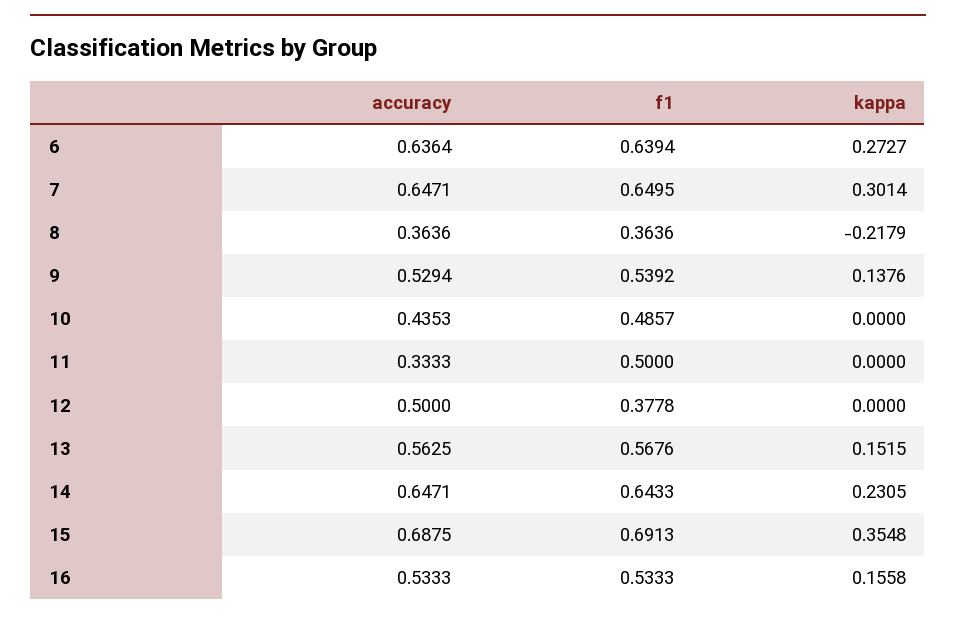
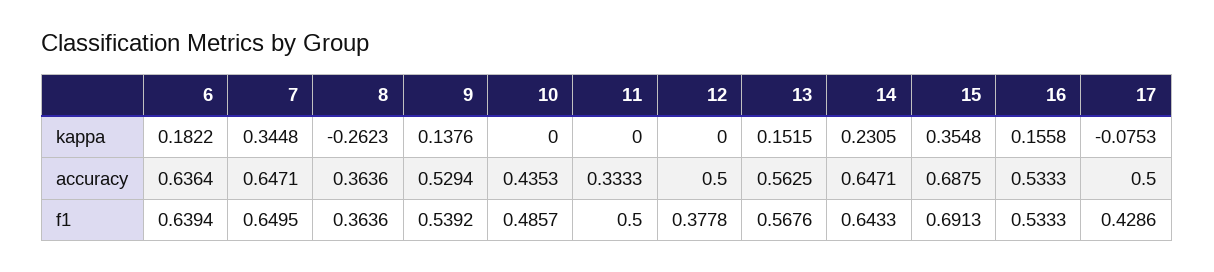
  {
    "accuracy": {
      "6": 0.6364,
      "7": 0.6471,
      "8": 0.3636,
      "9": 0.5294,
      "10": 0.4353,
      "11": 0.3333,
      "12": 0.5,
      "13": 0.5625,
      "14": 0.6471,
      "15": 0.6875,
-     "16": 0.5333
+     "16": 0.5333,
+     "17": 0.5
    },
    "f1": {
      "6": 0.6394,
      "7": 0.6495,
      "8": 0.3636,
      "9": 0.5392,
      "10": 0.4857,
      "11": 0.5,
      "12": 0.3778,
      "13": 0.5676,
      "14": 0.6433,
      "15": 0.6913,
-     "16": 0.5333
+     "16": 0.5333,
+     "17": 0.4286
    },
    "kappa": {
-     "6": 0.2727,
+     "6": 0.1822,
-     "7": 0.3014,
+     "7": 0.3448,
-     "8": -0.2179,
+     "8": -0.2623,
      "9": 0.1376,
      "10": 0,
      "11": 0,
      "12": 0,
      "13": 0.1515,
      "14": 0.2305,
      "15": 0.3548,
-     "16": 0.1558
+     "16": 0.1558,
+     "17": -0.0753
    }
  }

